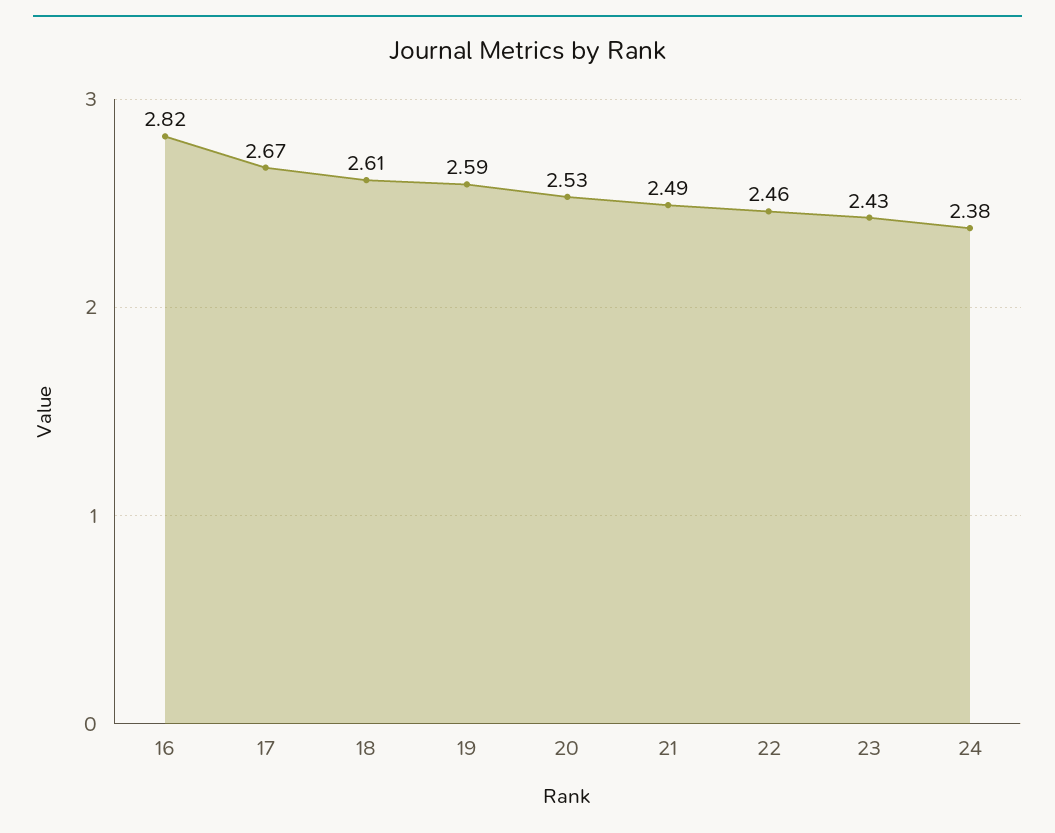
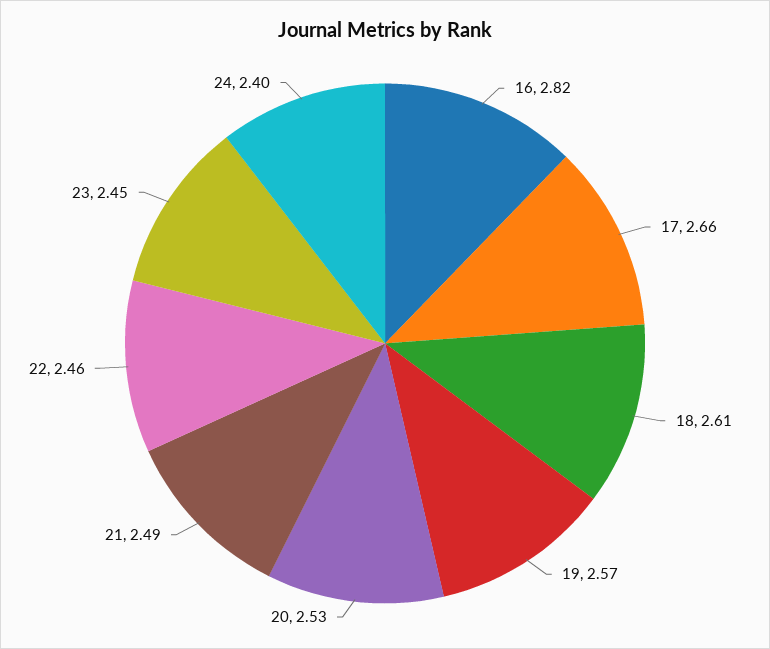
  {
    "16": 2.82,
-   "17": 2.67,
+   "17": 2.66,
    "18": 2.61,
-   "19": 2.59,
+   "19": 2.57,
    "20": 2.53,
    "21": 2.49,
    "22": 2.46,
-   "23": 2.43,
+   "23": 2.45,
-   "24": 2.38
+   "24": 2.4
  }

